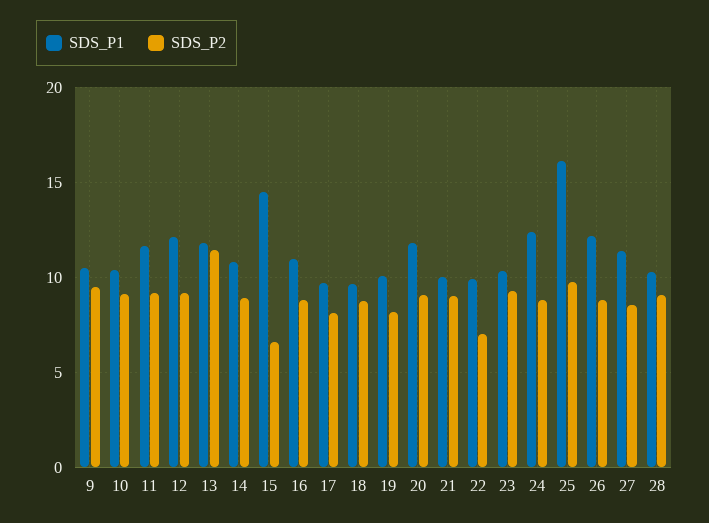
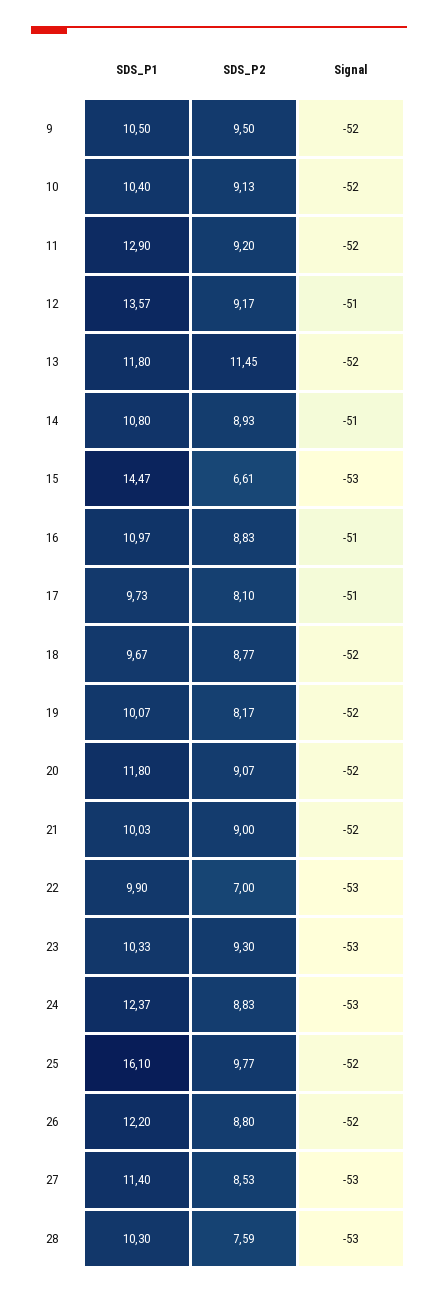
  {
    "SDS_P1": {
      "9": 10.5,
      "10": 10.4,
-     "11": 11.5,
+     "11": 12.9,
-     "12": 12,
+     "12": 13.57,
      "13": 11.8,
      "14": 10.8,
      "15": 14.47,
      "16": 10.97,
      "17": 9.73,
      "18": 9.67,
      "19": 10.07,
      "20": 11.8,
      "21": 10.03,
      "22": 9.9,
      "23": 10.33,
      "24": 12.37,
      "25": 16.1,
      "26": 12.2,
      "27": 11.4,
      "28": 10.3
    },
    "SDS_P2": {
      "9": 9.5,
      "10": 9.13,
      "11": 9.2,
      "12": 9.17,
      "13": 11.45,
      "14": 8.93,
      "15": 6.61,
      "16": 8.83,
      "17": 8.1,
      "18": 8.77,
      "19": 8.17,
      "20": 9.07,
      "21": 9,
      "22": 7,
      "23": 9.3,
      "24": 8.83,
      "25": 9.77,
      "26": 8.8,
      "27": 8.53,
-     "28": 9
+     "28": 7.59
-   }
+   },
+   "Signal": {
+     "9": -52,
+     "10": -52,
+     "11": -52,
+     "12": -51,
+     "13": -52,
+     "14": -51,
+     "15": -53,
+     "16": -51,
+     "17": -51,
+     "18": -52,
+     "19": -52,
+     "20": -52,
+     "21": -52,
+     "22": -53,
+     "23": -53,
+     "24": -53,
+     "25": -52,
+     "26": -52,
+     "27": -53,
+     "28": -53
+   }
  }

